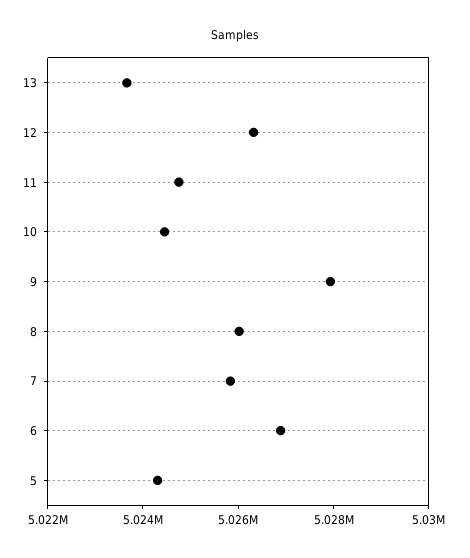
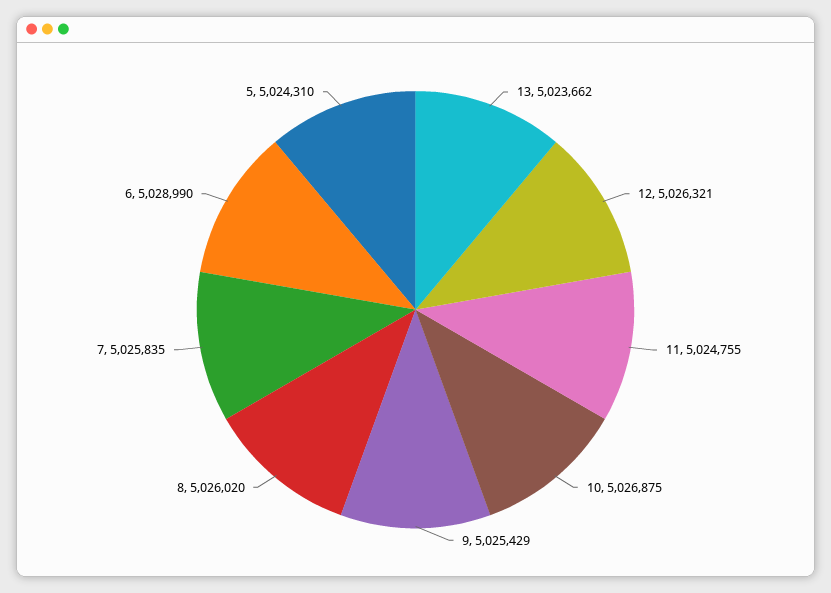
  {
    "13": 5023662,
    "12": 5026321,
    "11": 5024755,
-   "10": 5024500,
+   "10": 5026875,
-   "9": 5028000,
+   "9": 5025429,
    "8": 5026020,
    "7": 5025835,
-   "6": 5027000,
+   "6": 5028990,
    "5": 5024310
  }

